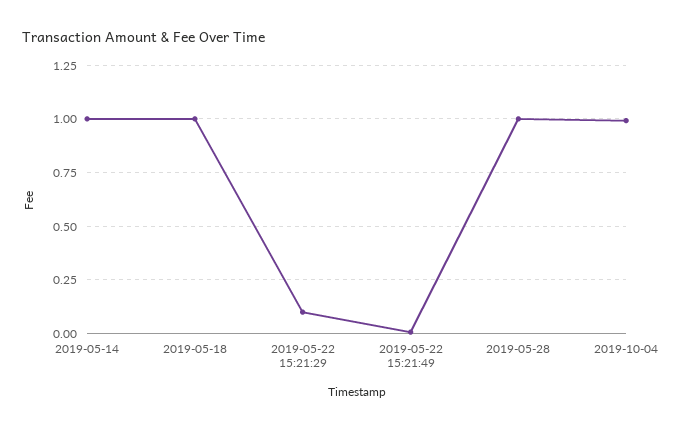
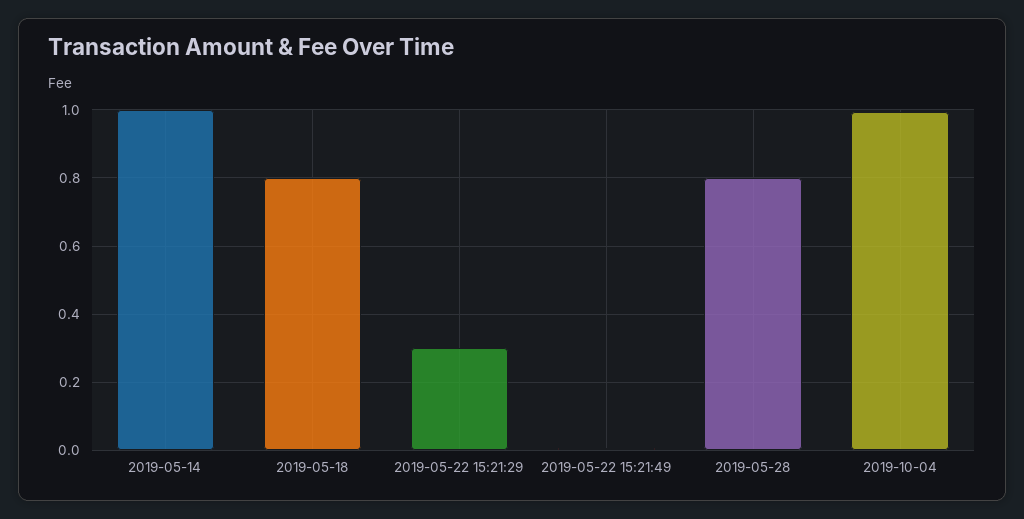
  {
    "2019-05-14": 1,
-   "2019-05-18": 1,
+   "2019-05-18": 0.8,
-   "2019-05-22 15:21:29": 0.1,
+   "2019-05-22 15:21:29": 0.3,
    "2019-05-22 15:21:49": 0,
-   "2019-05-28": 1,
+   "2019-05-28": 0.8,
    "2019-10-04": 1
  }

